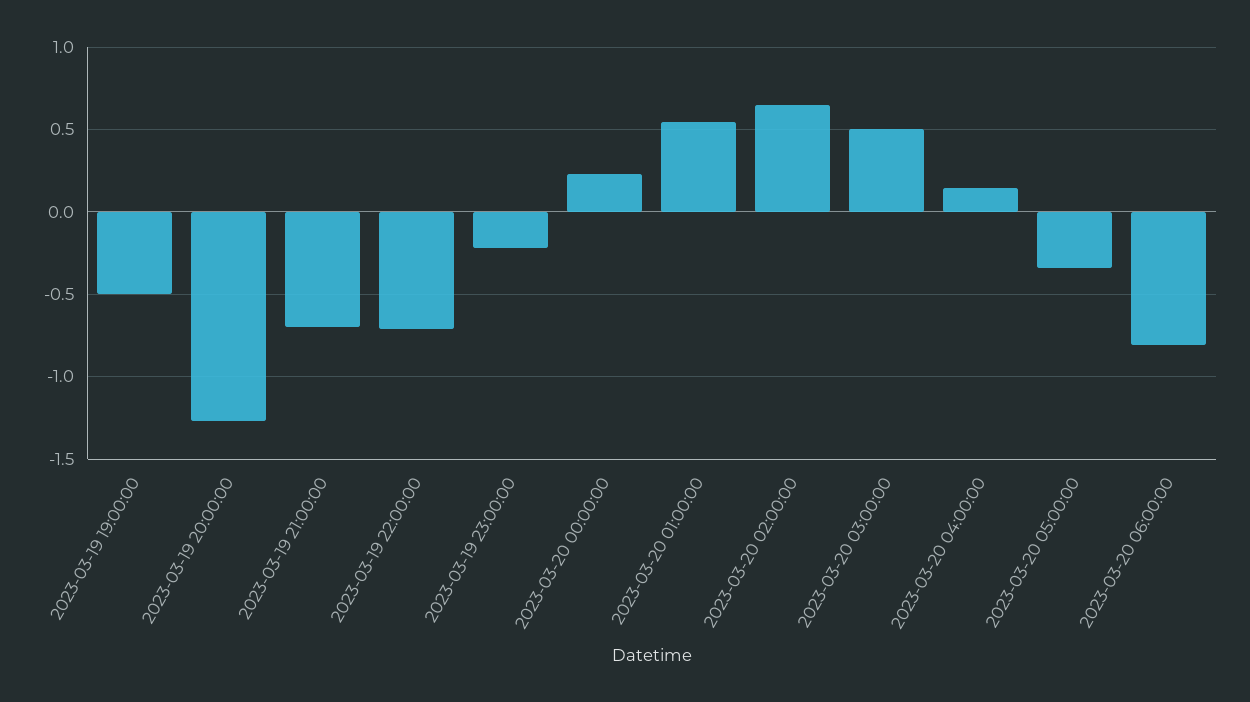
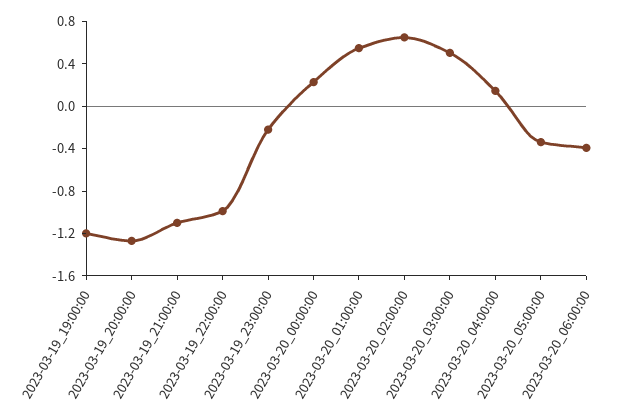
  {
-   "2023-03-19 19:00:00": -0.5,
+   "2023-03-19 19:00:00": -1.2,
    "2023-03-19 20:00:00": -1.25,
-   "2023-03-19 21:00:00": -0.7,
+   "2023-03-19 21:00:00": -1.1,
-   "2023-03-19 22:00:00": -0.7,
+   "2023-03-19 22:00:00": -1,
    "2023-03-19 23:00:00": -0.2,
    "2023-03-20 00:00:00": 0.25,
    "2023-03-20 01:00:00": 0.55,
    "2023-03-20 02:00:00": 0.65,
    "2023-03-20 03:00:00": 0.5,
    "2023-03-20 04:00:00": 0.15,
    "2023-03-20 05:00:00": -0.35,
-   "2023-03-20 06:00:00": -0.8
+   "2023-03-20 06:00:00": -0.4
  }

